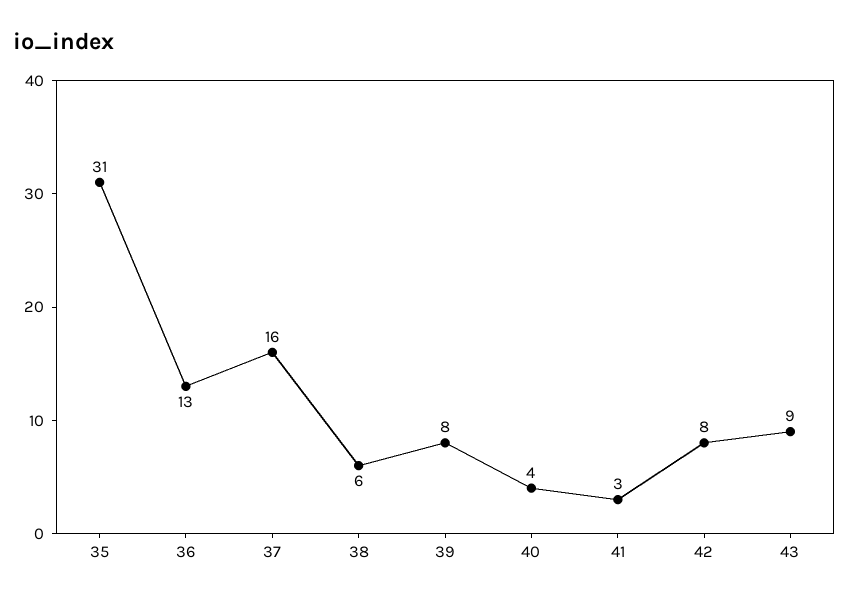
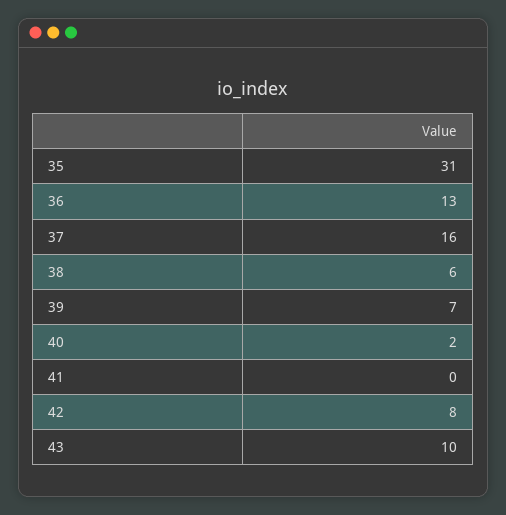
  {
    "35": 31,
    "36": 13,
    "37": 16,
    "38": 6,
-   "39": 8,
+   "39": 7,
-   "40": 4,
+   "40": 2,
-   "41": 3,
+   "41": 0,
    "42": 8,
-   "43": 9
+   "43": 10
  }

